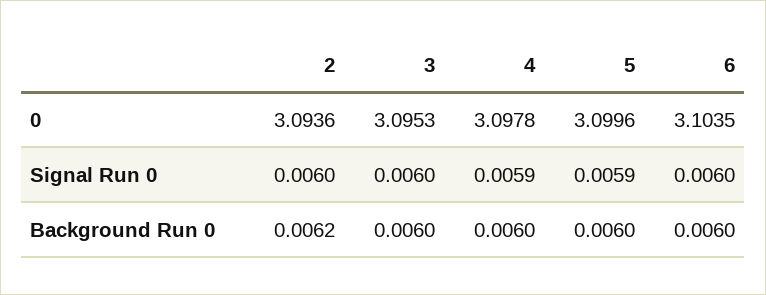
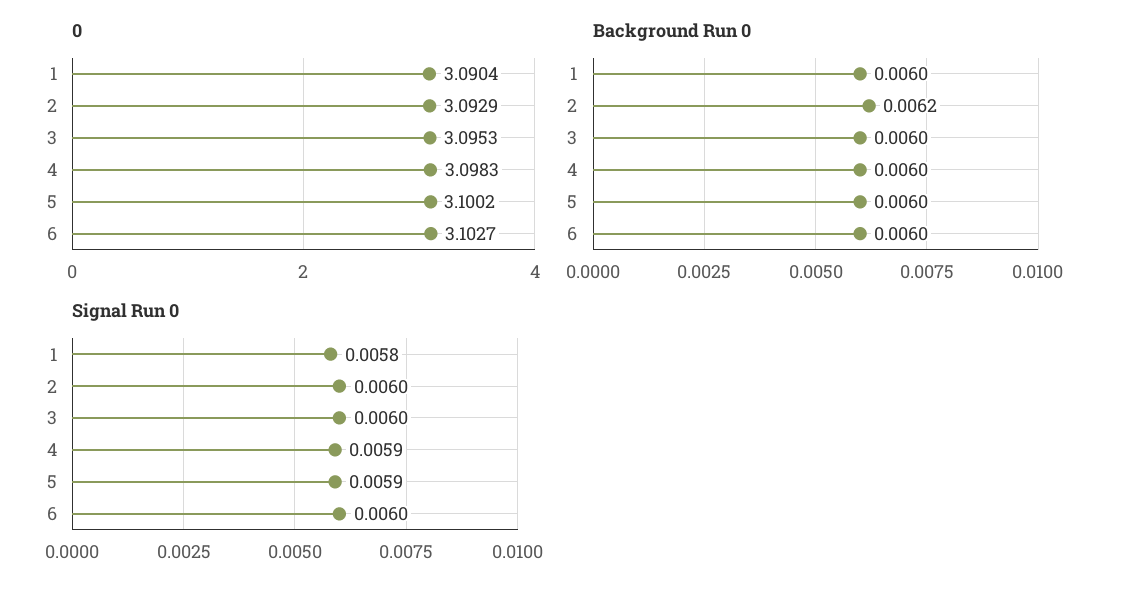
  {
    "0": {
-     "2": 3.0936,
+     "2": 3.0929,
      "3": 3.0953,
-     "4": 3.0978,
+     "4": 3.0983,
-     "5": 3.0996,
+     "5": 3.1002,
-     "6": 3.1035
+     "6": 3.1027,
+     "1": 3.0904
    },
    "Signal Run 0": {
      "2": 0.006,
      "3": 0.006,
      "4": 0.0059,
      "5": 0.0059,
-     "6": 0.006
+     "6": 0.006,
+     "1": 0.0058
    },
    "Background Run 0": {
      "2": 0.0062,
      "3": 0.006,
      "4": 0.006,
      "5": 0.006,
-     "6": 0.006
+     "6": 0.006,
+     "1": 0.006
    }
  }

